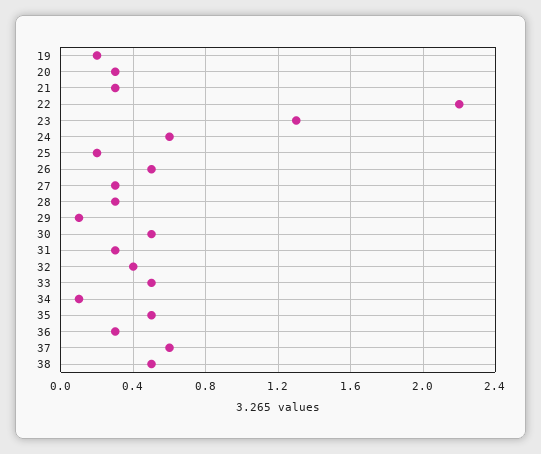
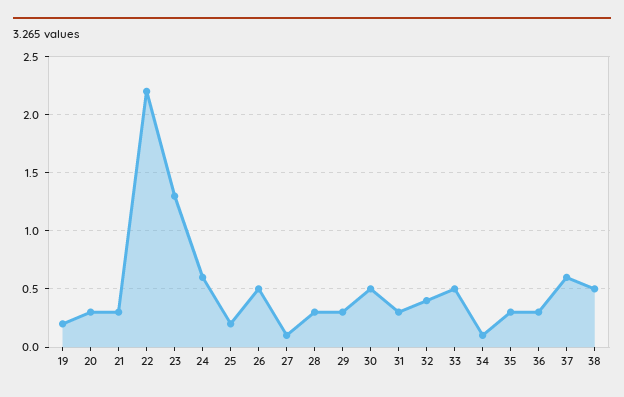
  {
    "19": 0.2,
    "20": 0.3,
    "21": 0.3,
    "22": 2.2,
    "23": 1.3,
    "24": 0.6,
    "25": 0.2,
    "26": 0.5,
-   "27": 0.3,
+   "27": 0.1,
    "28": 0.3,
-   "29": 0.1,
+   "29": 0.3,
    "30": 0.5,
    "31": 0.3,
    "32": 0.4,
    "33": 0.5,
    "34": 0.1,
-   "35": 0.5,
+   "35": 0.3,
    "36": 0.3,
    "37": 0.6,
    "38": 0.5
  }

